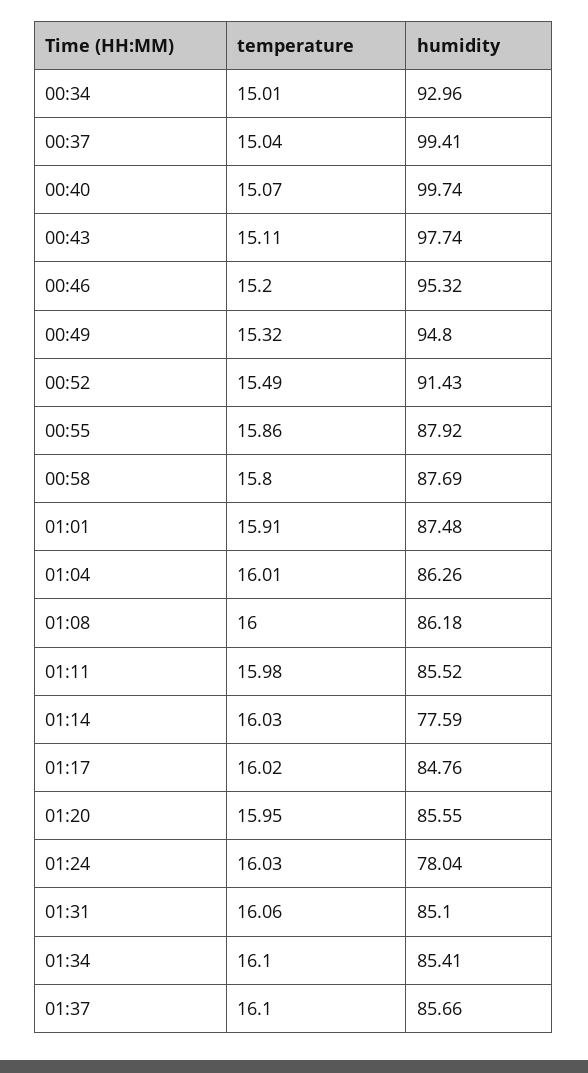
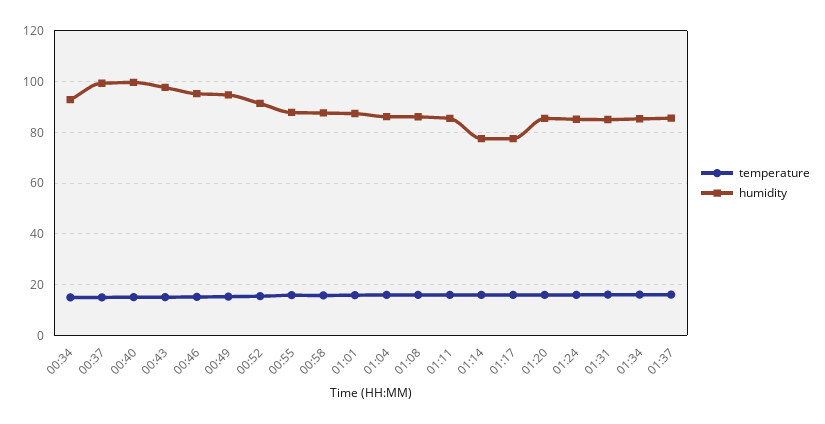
  {
    "temperature": {
      "00:34": 15.01,
      "00:37": 15.04,
      "00:40": 15.07,
      "00:43": 15.11,
      "00:46": 15.2,
      "00:49": 15.32,
      "00:52": 15.49,
      "00:55": 15.86,
      "00:58": 15.8,
      "01:01": 15.91,
      "01:04": 16.01,
      "01:08": 16,
      "01:11": 15.98,
      "01:14": 16.03,
      "01:17": 16.02,
      "01:20": 15.95,
      "01:24": 16.03,
      "01:31": 16.06,
      "01:34": 16.1,
      "01:37": 16.1
    },
    "humidity": {
      "00:34": 92.96,
      "00:37": 99.41,
      "00:40": 99.74,
      "00:43": 97.74,
      "00:46": 95.32,
      "00:49": 94.8,
      "00:52": 91.43,
      "00:55": 87.92,
      "00:58": 87.69,
      "01:01": 87.48,
      "01:04": 86.26,
      "01:08": 86.18,
      "01:11": 85.52,
      "01:14": 77.59,
-     "01:17": 84.76,
+     "01:17": 77.5,
      "01:20": 85.55,
-     "01:24": 78.04,
+     "01:24": 85,
      "01:31": 85.1,
      "01:34": 85.41,
      "01:37": 85.66
    }
  }

